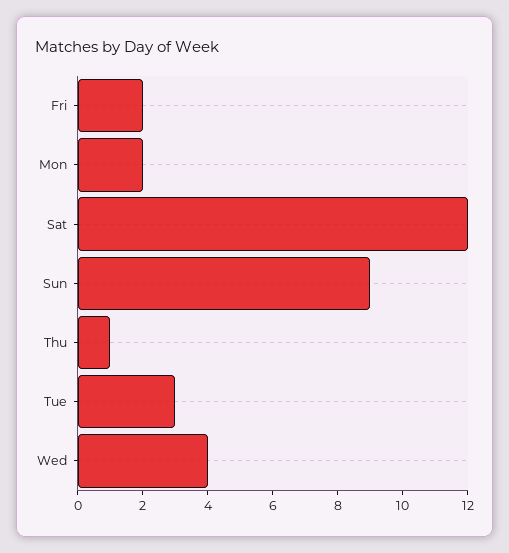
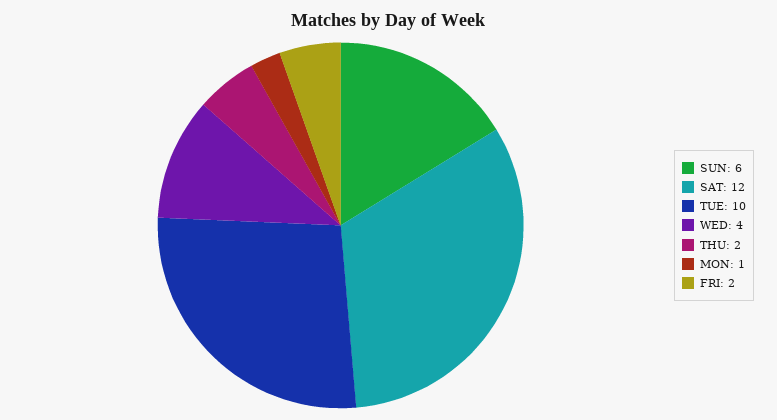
  {
    "Fri": 2,
-   "Mon": 2,
+   "Mon": 1,
    "Sat": 12,
-   "Sun": 9,
+   "Sun": 6,
-   "Thu": 1,
+   "Thu": 2,
-   "Tue": 3,
+   "Tue": 10,
    "Wed": 4
  }

